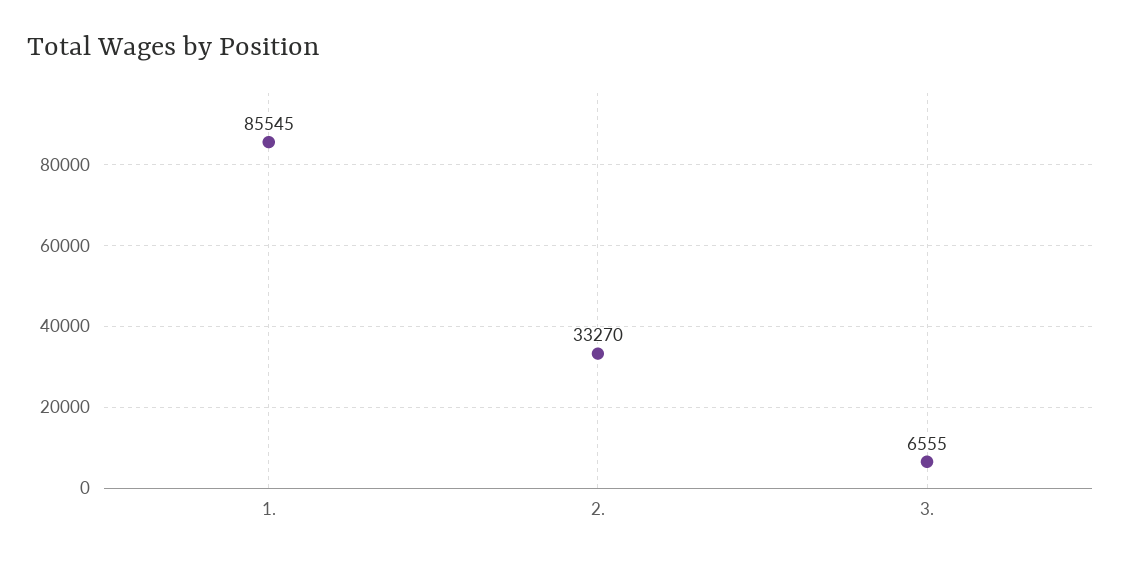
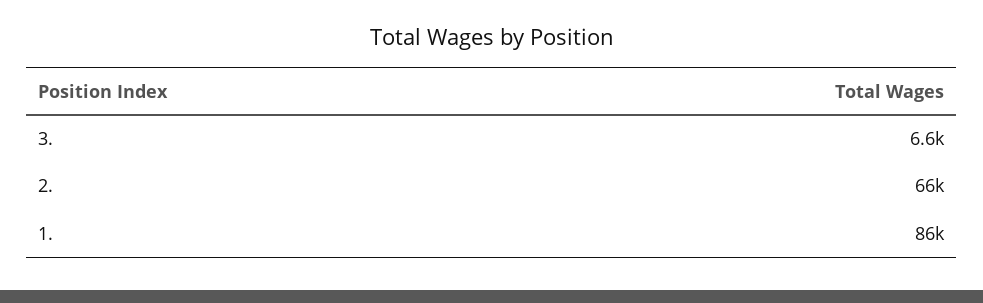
  {
    "1.": 85545,
-   "2.": 33270,
+   "2.": 66000,
    "3.": 6555
  }

